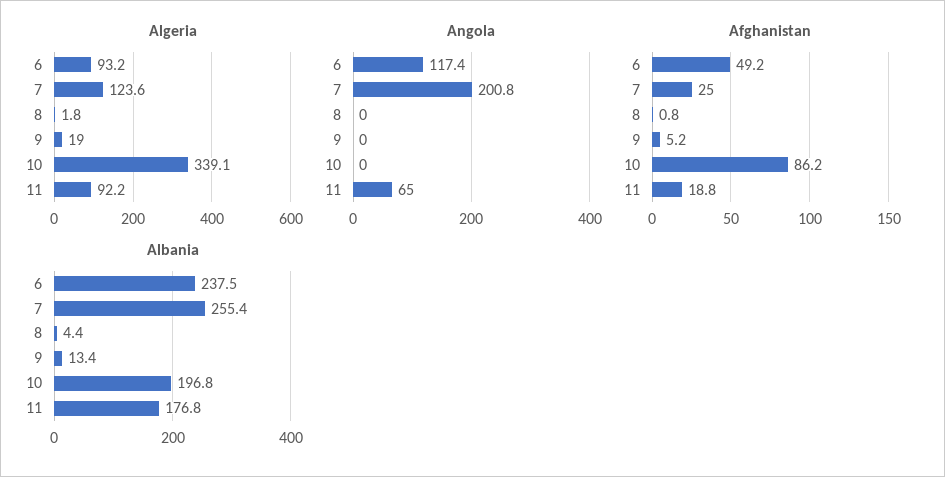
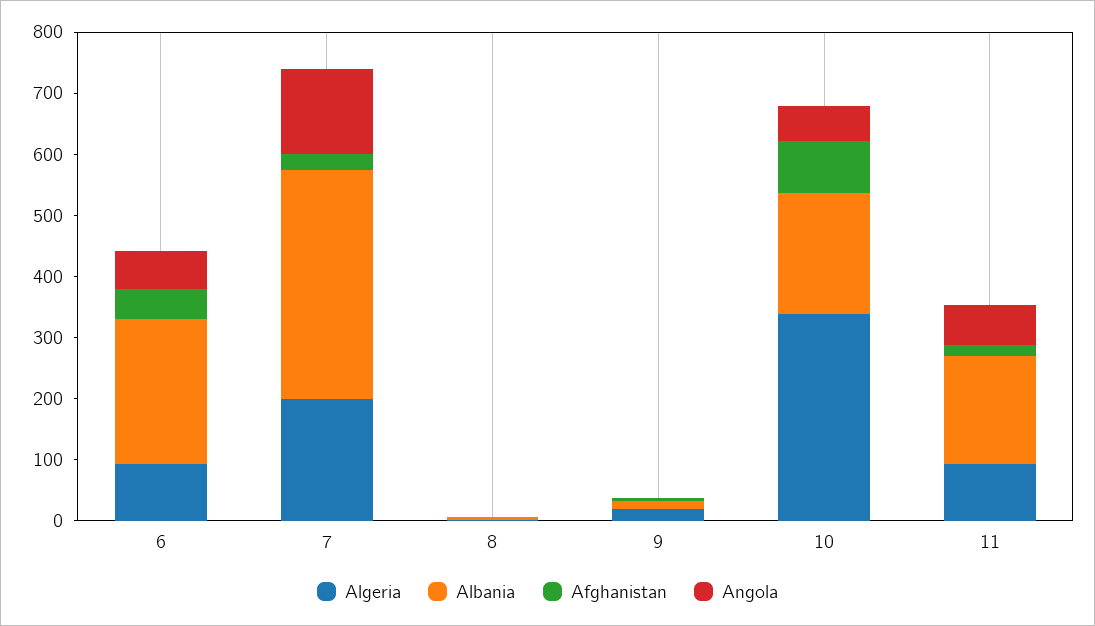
  {
    "Algeria": {
      "6": 93.2,
-     "7": 123.6,
+     "7": 200,
      "8": 1.8,
      "9": 19,
      "10": 339.1,
      "11": 92.2
    },
    "Angola": {
-     "6": 117.4,
+     "6": 60,
-     "7": 200.8,
+     "7": 140,
      "8": 0,
      "9": 0,
-     "10": 0,
+     "10": 60,
      "11": 65
    },
    "Afghanistan": {
      "6": 49.2,
      "7": 25,
      "8": 0.8,
      "9": 5.2,
      "10": 86.2,
      "11": 18.8
    },
    "Albania": {
      "6": 237.5,
-     "7": 255.4,
+     "7": 380,
      "8": 4.4,
      "9": 13.4,
      "10": 196.8,
      "11": 176.8
    }
  }

